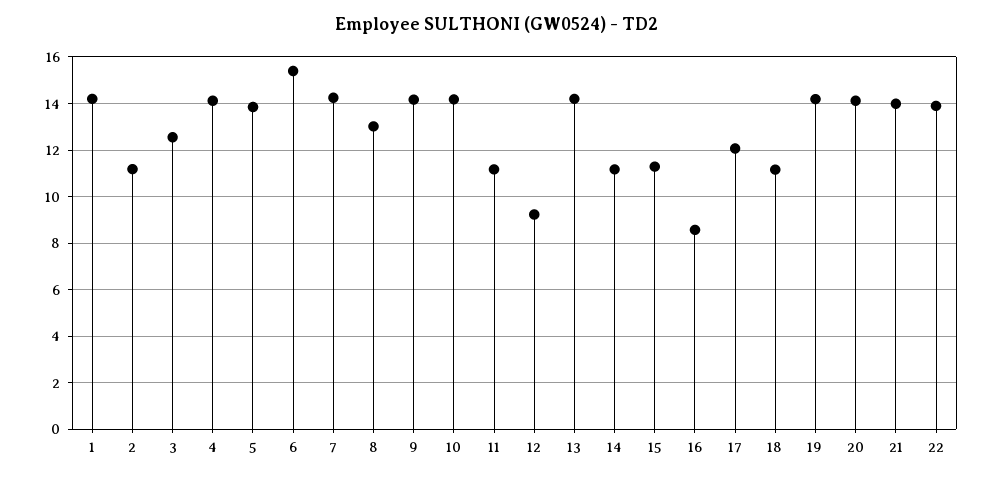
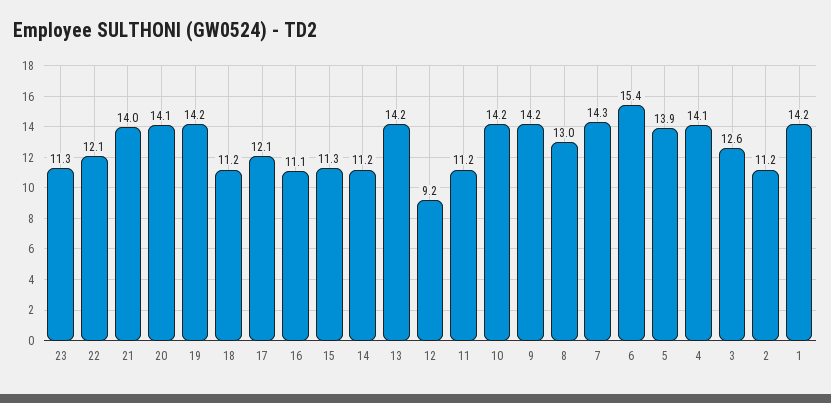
  {
    "1": 14.2,
    "2": 11.2,
    "3": 12.6,
    "4": 14.1,
    "5": 13.9,
    "6": 15.4,
    "7": 14.3,
    "8": 13,
    "9": 14.2,
    "10": 14.2,
    "11": 11.2,
    "12": 9.2,
    "13": 14.2,
    "14": 11.2,
    "15": 11.3,
-   "16": 8.5,
+   "16": 11.1,
    "17": 12.1,
    "18": 11.2,
    "19": 14.2,
    "20": 14.1,
    "21": 14,
-   "22": 14
+   "22": 12.1,
+   "23": 11.3
  }

